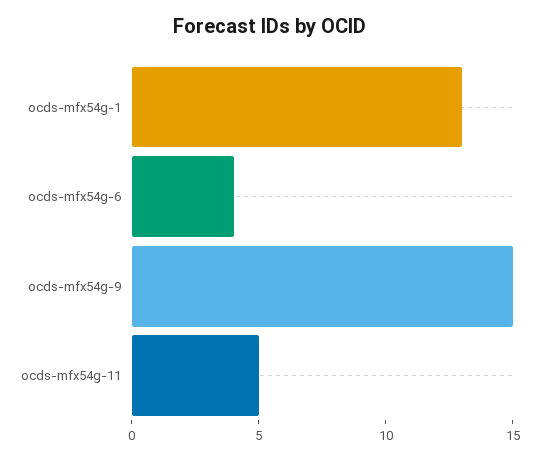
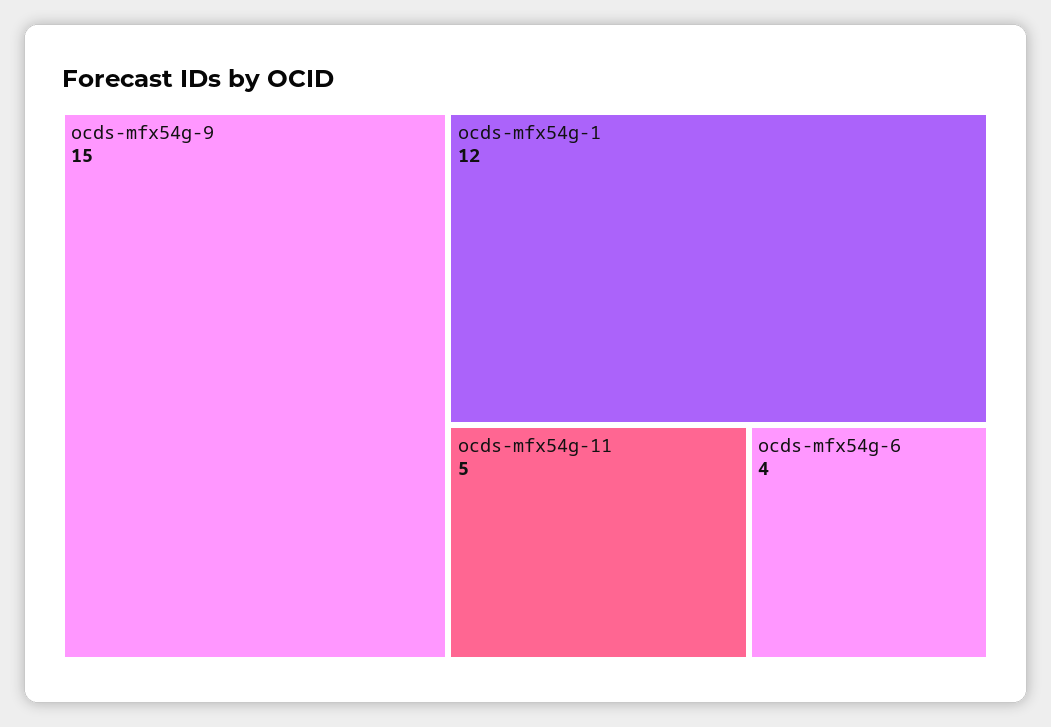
  {
-   "ocds-mfx54g-1": 13,
+   "ocds-mfx54g-1": 12,
    "ocds-mfx54g-6": 4,
    "ocds-mfx54g-9": 15,
    "ocds-mfx54g-11": 5
  }

